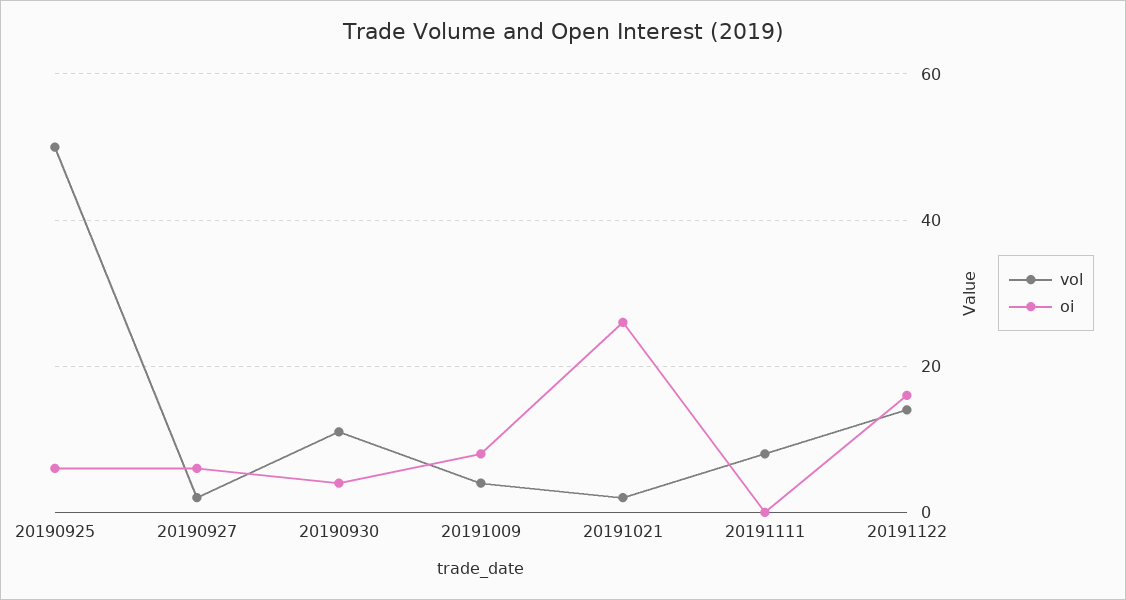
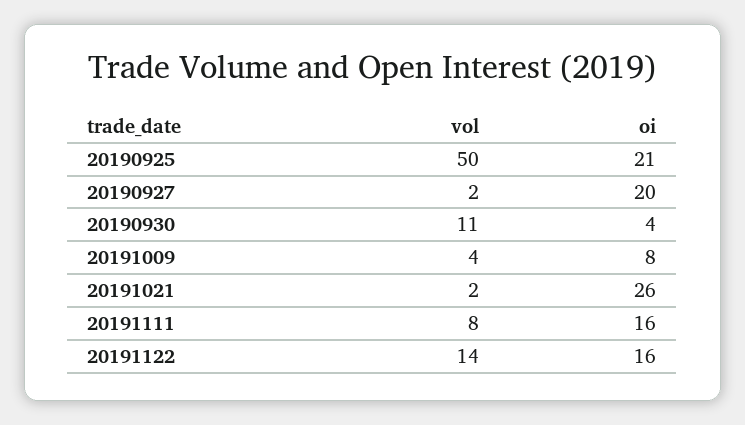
  {
    "vol": {
      "20190925": 50,
      "20190927": 2,
      "20190930": 11,
      "20191009": 4,
      "20191021": 2,
      "20191111": 8,
      "20191122": 14
    },
    "oi": {
-     "20190925": 5,
+     "20190925": 21,
-     "20190927": 5,
+     "20190927": 20,
      "20190930": 4,
      "20191009": 8,
      "20191021": 26,
-     "20191111": 0,
+     "20191111": 16,
      "20191122": 16
    }
  }

